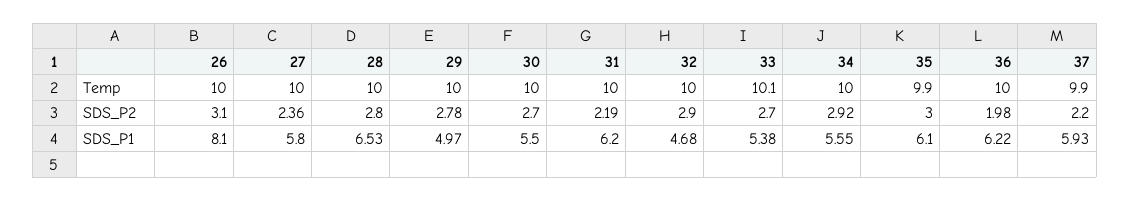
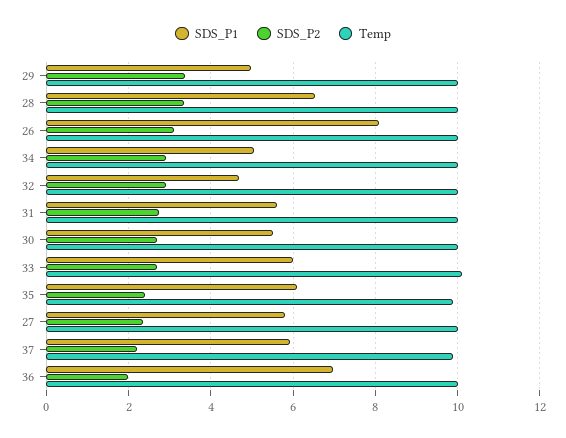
  {
    "Temp": {
      "26": 10,
      "27": 10,
      "28": 10,
      "29": 10,
      "30": 10,
      "31": 10,
      "32": 10,
      "33": 10.1,
      "34": 10,
      "35": 9.9,
      "36": 10,
      "37": 9.9
    },
    "SDS_P2": {
      "26": 3.1,
      "27": 2.36,
-     "28": 2.8,
+     "28": 3.4,
-     "29": 2.78,
+     "29": 3.4,
      "30": 2.7,
-     "31": 2.19,
+     "31": 2.8,
      "32": 2.9,
      "33": 2.7,
      "34": 2.92,
-     "35": 3,
+     "35": 2.4,
      "36": 1.98,
      "37": 2.2
    },
    "SDS_P1": {
      "26": 8.1,
      "27": 5.8,
      "28": 6.53,
      "29": 4.97,
      "30": 5.5,
-     "31": 6.2,
+     "31": 5.6,
      "32": 4.68,
-     "33": 5.38,
+     "33": 6,
-     "34": 5.55,
+     "34": 5,
      "35": 6.1,
-     "36": 6.22,
+     "36": 7,
      "37": 5.93
    }
  }

